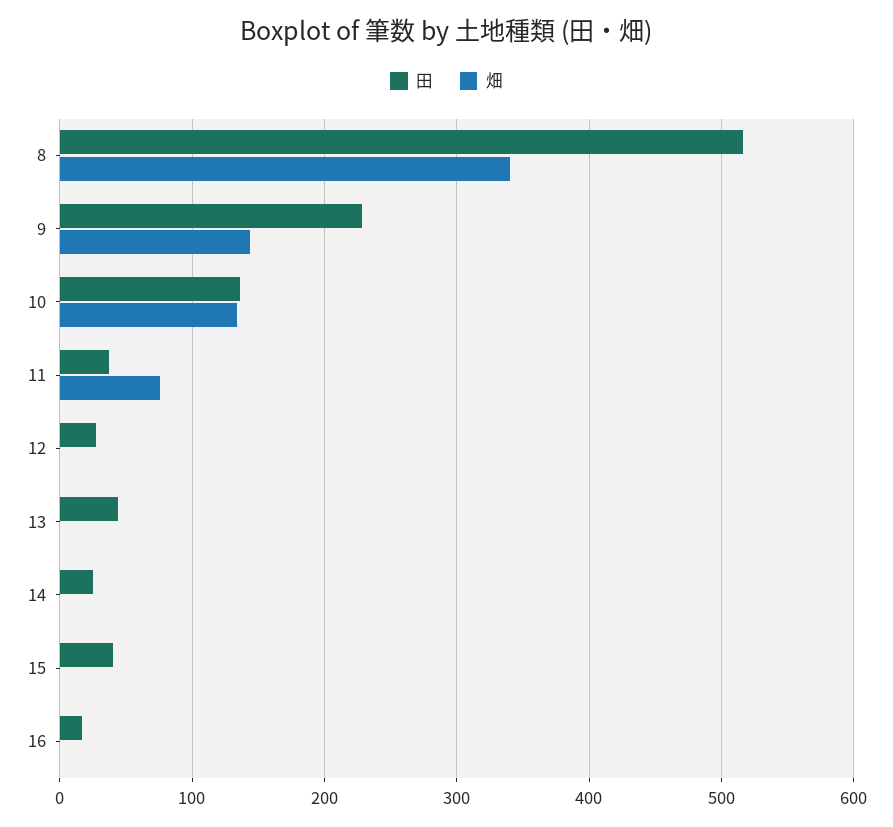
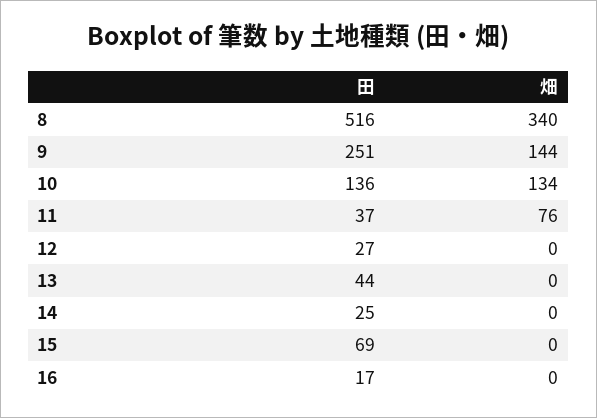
  {
    "田": {
      "8": 516,
-     "9": 230,
+     "9": 251,
      "10": 136,
      "11": 37,
      "12": 27,
      "13": 44,
      "14": 25,
-     "15": 40,
+     "15": 69,
      "16": 17
    },
    "畑": {
      "8": 340,
      "9": 144,
      "10": 134,
      "11": 76,
      "12": 0,
      "13": 0,
      "14": 0,
      "15": 0,
      "16": 0
    }
  }

